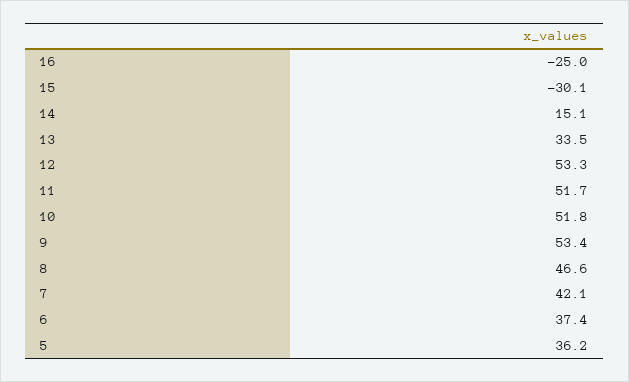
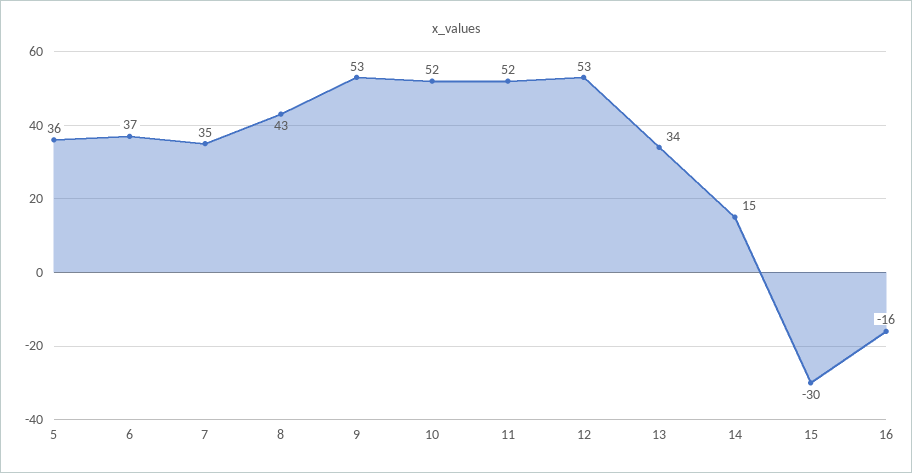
  {
-   "16": -25,
+   "16": -16,
    "15": -30.1,
    "14": 15.1,
    "13": 33.5,
    "12": 53.3,
    "11": 51.7,
    "10": 51.8,
    "9": 53.4,
-   "8": 46.6,
+   "8": 43,
-   "7": 42.1,
+   "7": 35,
    "6": 37.4,
    "5": 36.2
  }

